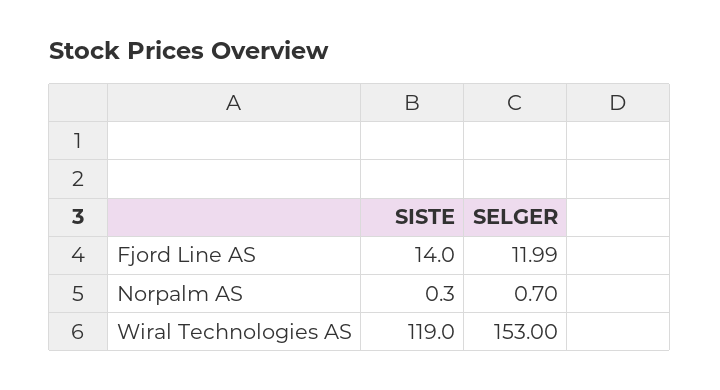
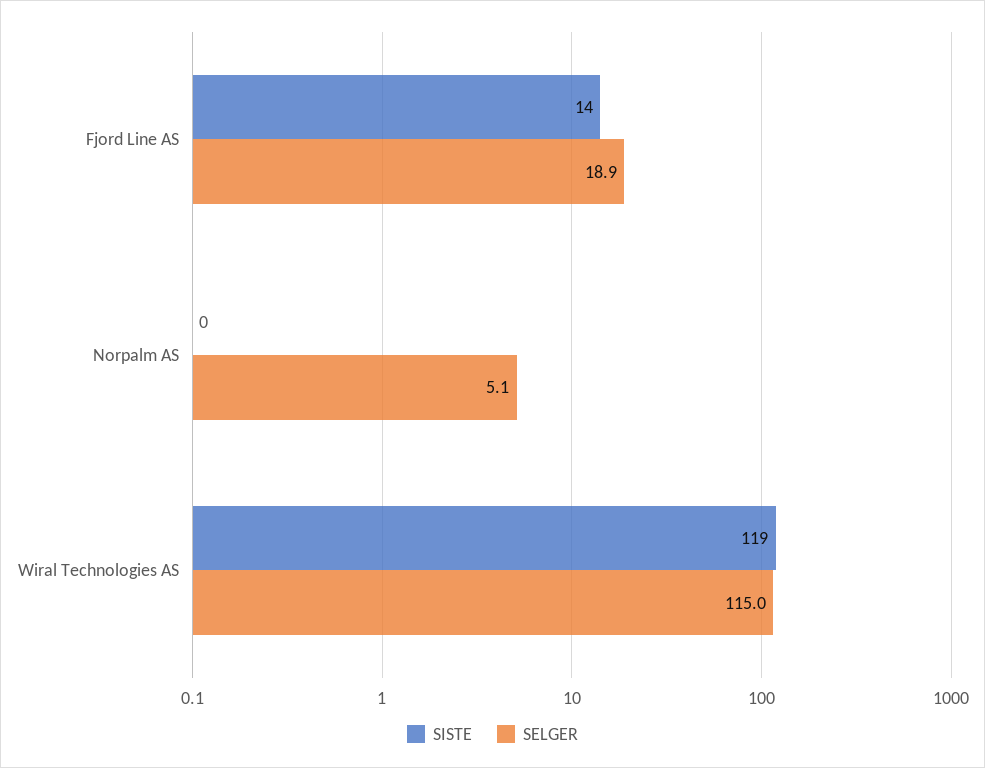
  {
    "SISTE": {
      "Fjord Line AS": 14,
      "Norpalm AS": 0.3,
      "Wiral Technologies AS": 119
    },
    "SELGER": {
-     "Fjord Line AS": 11.99,
+     "Fjord Line AS": 18.9,
-     "Norpalm AS": 0.7,
+     "Norpalm AS": 5.1,
-     "Wiral Technologies AS": 153
+     "Wiral Technologies AS": 115
    }
  }

